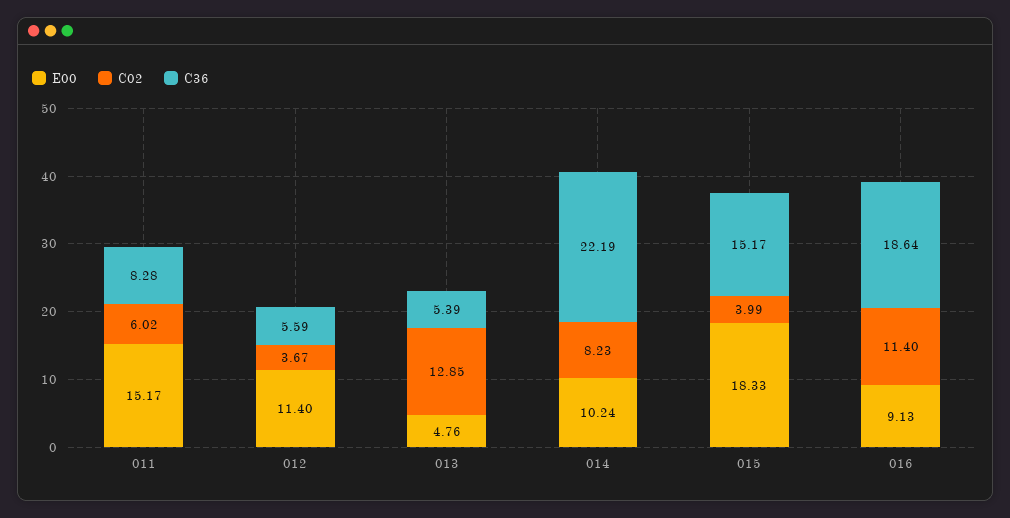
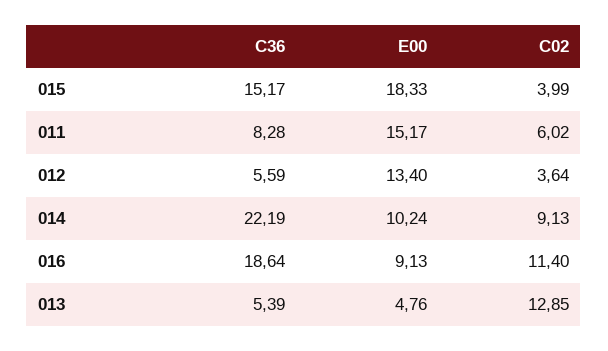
  {
    "E00": {
      "011": 15.17,
-     "012": 11.4,
+     "012": 13.4,
      "013": 4.76,
      "014": 10.24,
      "015": 18.33,
      "016": 9.13
    },
    "C02": {
      "011": 6.02,
-     "012": 3.67,
+     "012": 3.64,
      "013": 12.85,
-     "014": 8.23,
+     "014": 9.13,
      "015": 3.99,
      "016": 11.4
    },
    "C36": {
      "011": 8.28,
      "012": 5.59,
      "013": 5.39,
      "014": 22.19,
      "015": 15.17,
      "016": 18.64
    }
  }

